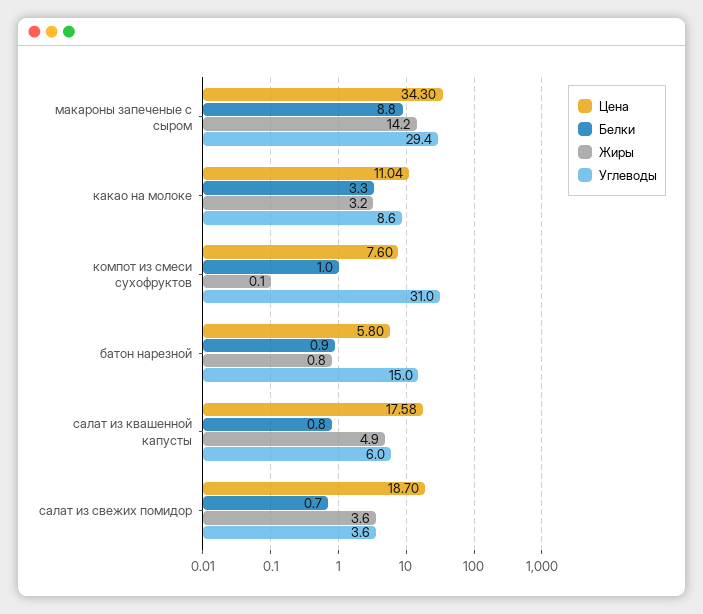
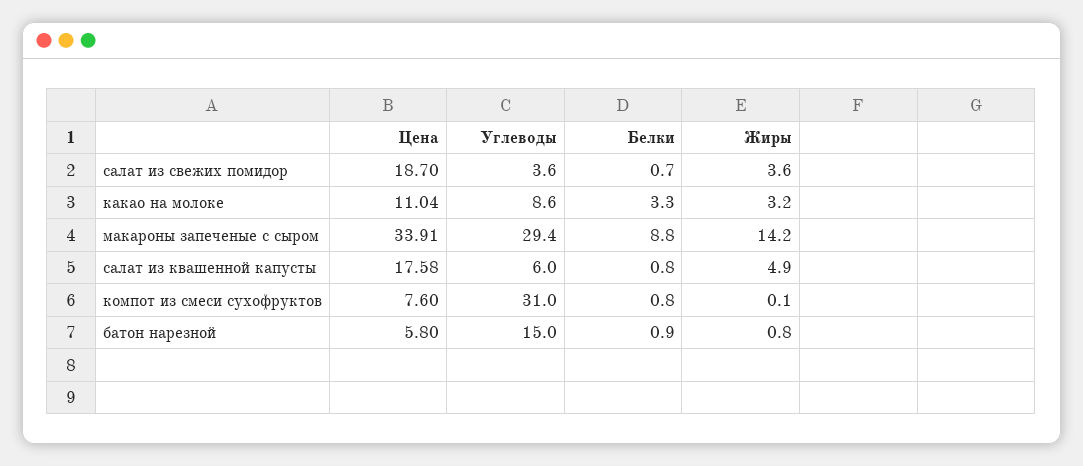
  {
    "Цена": {
-     "макароны запеченые с сыром": 34.3,
+     "макароны запеченые с сыром": 33.91,
      "какао на молоке": 11.04,
      "компот из смеси сухофруктов": 7.6,
      "батон нарезной": 5.8,
      "салат из квашенной капусты": 17.58,
      "салат из свежих помидор": 18.7
    },
    "Белки": {
      "макароны запеченые с сыром": 8.8,
      "какао на молоке": 3.3,
-     "компот из смеси сухофруктов": 1,
+     "компот из смеси сухофруктов": 0.8,
      "батон нарезной": 0.9,
      "салат из квашенной капусты": 0.8,
      "салат из свежих помидор": 0.7
    },
    "Жиры": {
      "макароны запеченые с сыром": 14.2,
      "какао на молоке": 3.2,
      "компот из смеси сухофруктов": 0.1,
      "батон нарезной": 0.8,
      "салат из квашенной капусты": 4.9,
      "салат из свежих помидор": 3.6
    },
    "Углеводы": {
      "макароны запеченые с сыром": 29.4,
      "какао на молоке": 8.6,
      "компот из смеси сухофруктов": 31,
      "батон нарезной": 15,
      "салат из квашенной капусты": 6,
      "салат из свежих помидор": 3.6
    }
  }

